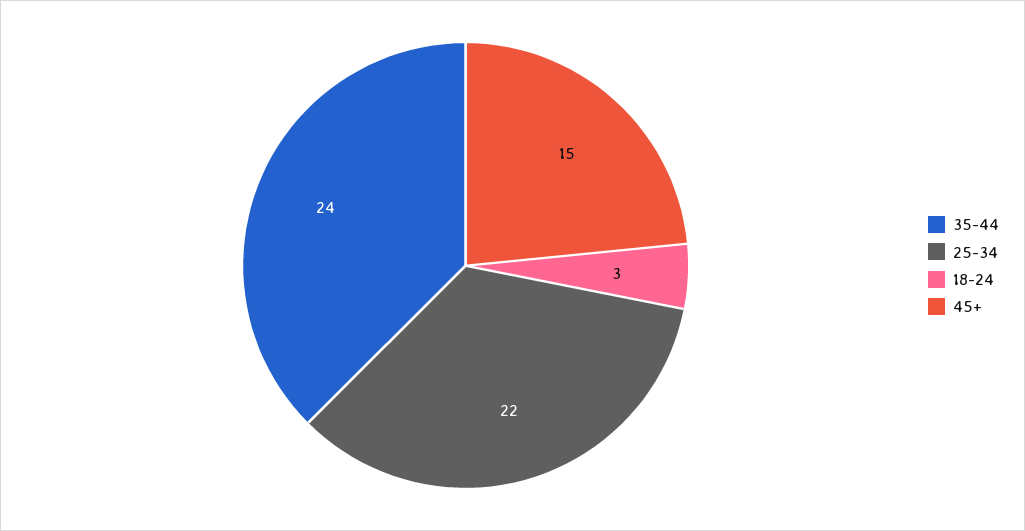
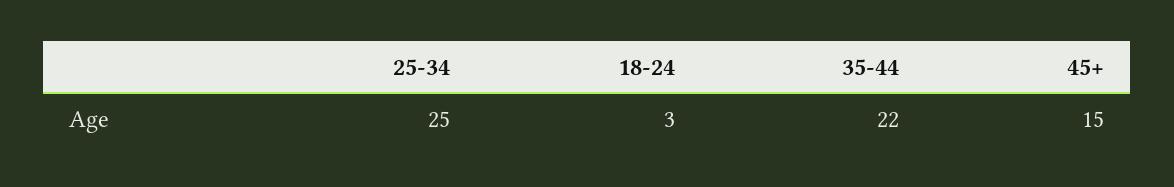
  {
-   "35-44": 24,
+   "35-44": 22,
-   "25-34": 22,
+   "25-34": 25,
    "18-24": 3,
    "45+": 15
  }

